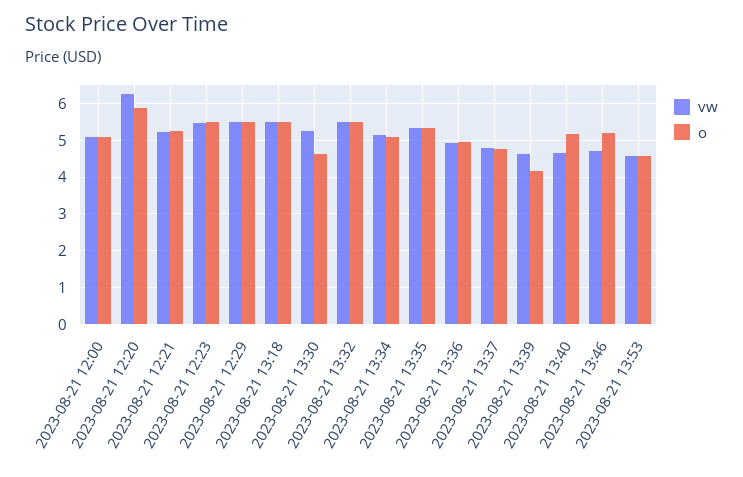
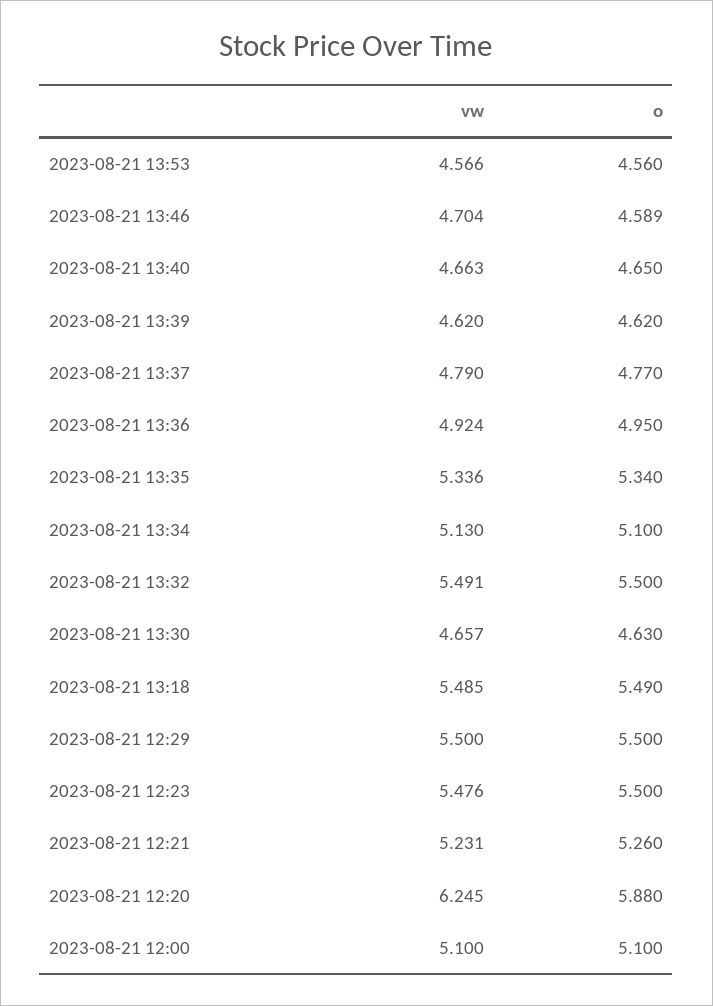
  {
    "vw": {
      "2023-08-21 12:00": 5.1,
      "2023-08-21 12:20": 6.245,
      "2023-08-21 12:21": 5.231,
      "2023-08-21 12:23": 5.476,
      "2023-08-21 12:29": 5.5,
      "2023-08-21 13:18": 5.485,
-     "2023-08-21 13:30": 5.2,
+     "2023-08-21 13:30": 4.657,
      "2023-08-21 13:32": 5.491,
      "2023-08-21 13:34": 5.13,
      "2023-08-21 13:35": 5.336,
      "2023-08-21 13:36": 4.924,
      "2023-08-21 13:37": 4.79,
      "2023-08-21 13:39": 4.62,
      "2023-08-21 13:40": 4.663,
      "2023-08-21 13:46": 4.704,
      "2023-08-21 13:53": 4.566
    },
    "o": {
      "2023-08-21 12:00": 5.1,
      "2023-08-21 12:20": 5.88,
      "2023-08-21 12:21": 5.26,
      "2023-08-21 12:23": 5.5,
      "2023-08-21 12:29": 5.5,
      "2023-08-21 13:18": 5.49,
      "2023-08-21 13:30": 4.63,
      "2023-08-21 13:32": 5.5,
      "2023-08-21 13:34": 5.1,
      "2023-08-21 13:35": 5.34,
      "2023-08-21 13:36": 4.95,
      "2023-08-21 13:37": 4.77,
-     "2023-08-21 13:39": 4.2,
+     "2023-08-21 13:39": 4.62,
-     "2023-08-21 13:40": 5.2,
+     "2023-08-21 13:40": 4.65,
-     "2023-08-21 13:46": 5.2,
+     "2023-08-21 13:46": 4.589,
      "2023-08-21 13:53": 4.56
    }
  }

